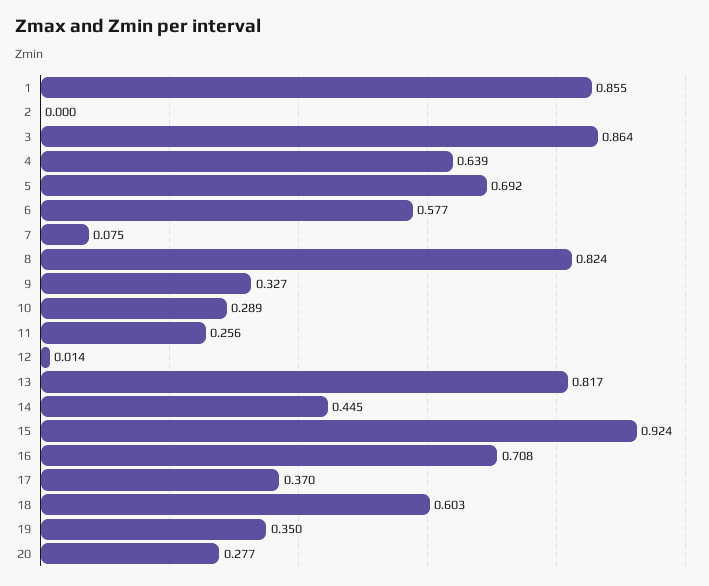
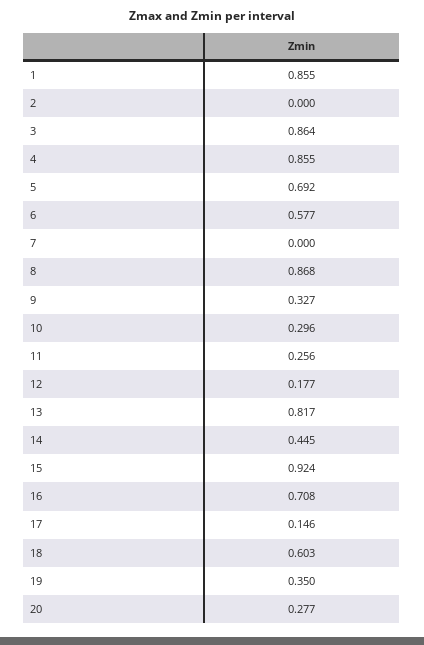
  {
    "1": 0.855,
    "2": 0,
    "3": 0.864,
-   "4": 0.639,
+   "4": 0.855,
    "5": 0.692,
    "6": 0.577,
-   "7": 0.075,
+   "7": 0,
-   "8": 0.824,
+   "8": 0.868,
    "9": 0.327,
-   "10": 0.289,
+   "10": 0.296,
    "11": 0.256,
-   "12": 0.014,
+   "12": 0.177,
    "13": 0.817,
    "14": 0.445,
    "15": 0.924,
    "16": 0.708,
-   "17": 0.37,
+   "17": 0.146,
    "18": 0.603,
    "19": 0.35,
    "20": 0.277
  }

